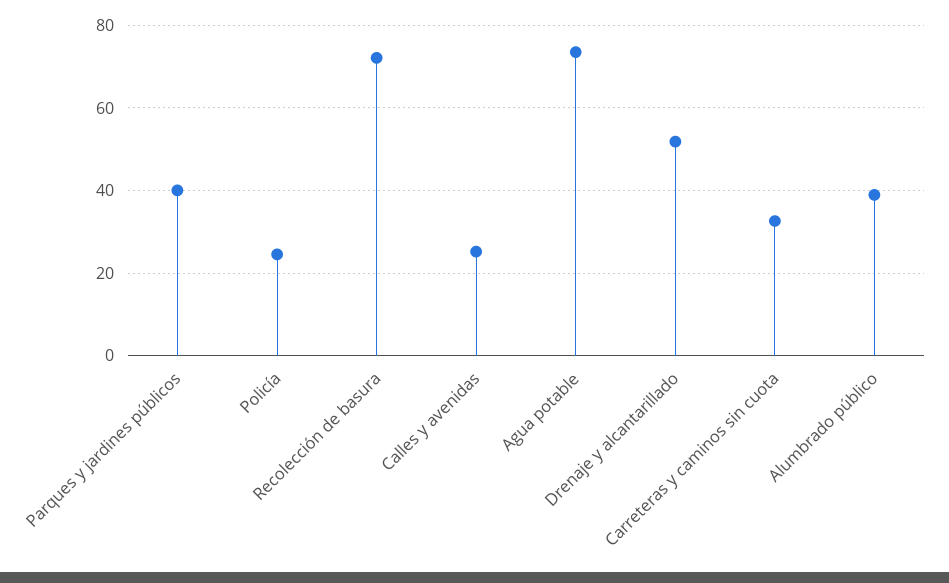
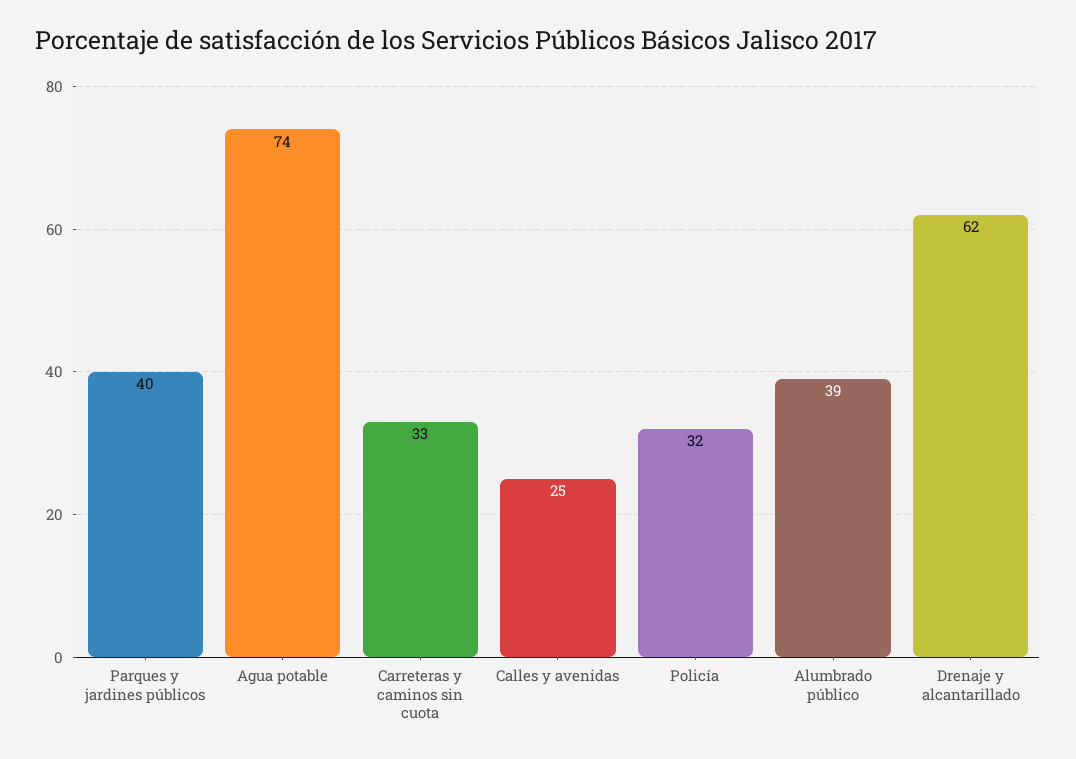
  {
    "Parques y jardines públicos": 40,
-   "Policía": 24,
+   "Policía": 32,
-   "Recolección de basura": 72,
    "Calles y avenidas": 25,
    "Agua potable": 74,
-   "Drenaje y alcantarillado": 52,
+   "Drenaje y alcantarillado": 62,
    "Carreteras y caminos sin cuota": 33,
    "Alumbrado público": 39
  }

